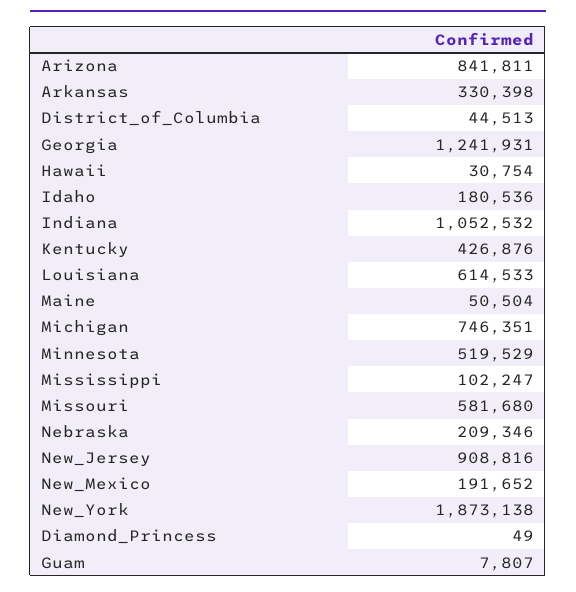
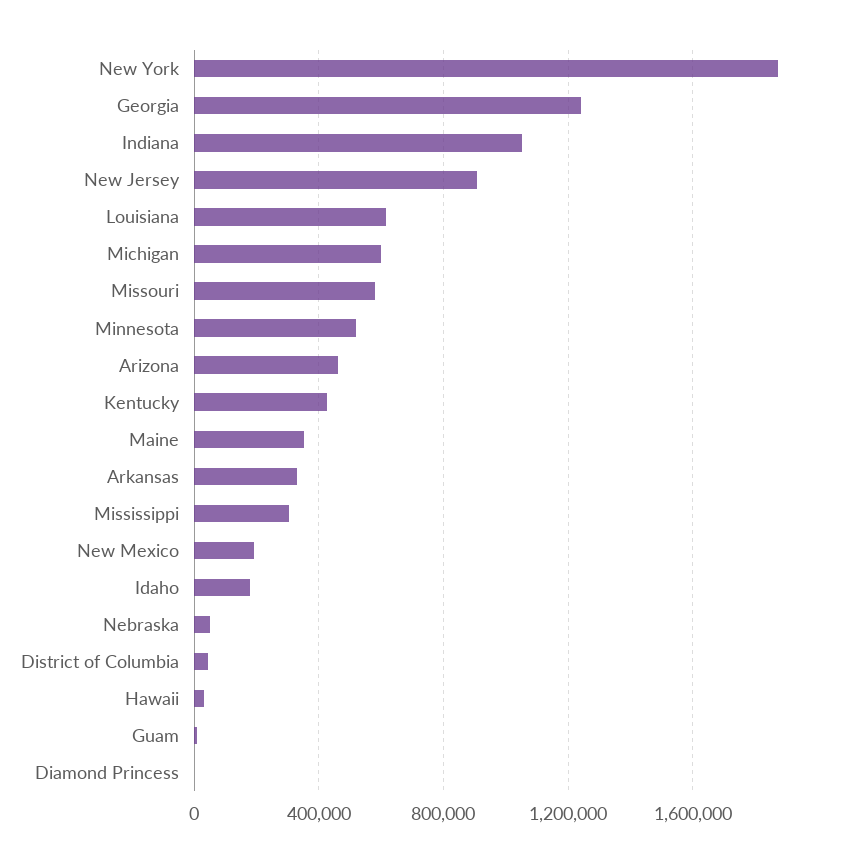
  {
-   "Arizona": 841811,
+   "Arizona": 450000,
    "Arkansas": 330398,
    "District_of_Columbia": 44513,
    "Georgia": 1241931,
    "Hawaii": 30754,
    "Idaho": 180536,
    "Indiana": 1052532,
    "Kentucky": 426876,
    "Louisiana": 614533,
-   "Maine": 50504,
+   "Maine": 350000,
-   "Michigan": 746351,
+   "Michigan": 600000,
    "Minnesota": 519529,
-   "Mississippi": 102247,
+   "Mississippi": 300000,
    "Missouri": 581680,
-   "Nebraska": 209346,
+   "Nebraska": 50000,
    "New_Jersey": 908816,
    "New_Mexico": 191652,
    "New_York": 1873138,
    "Diamond_Princess": 49,
    "Guam": 7807
  }

